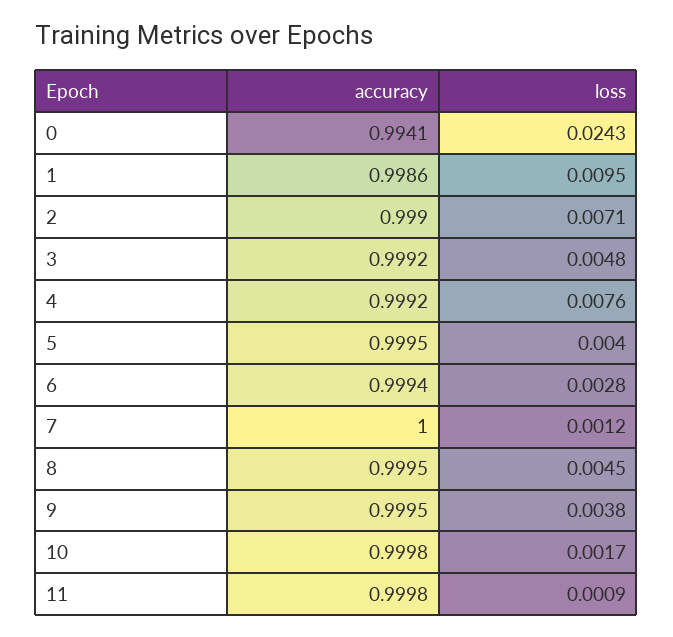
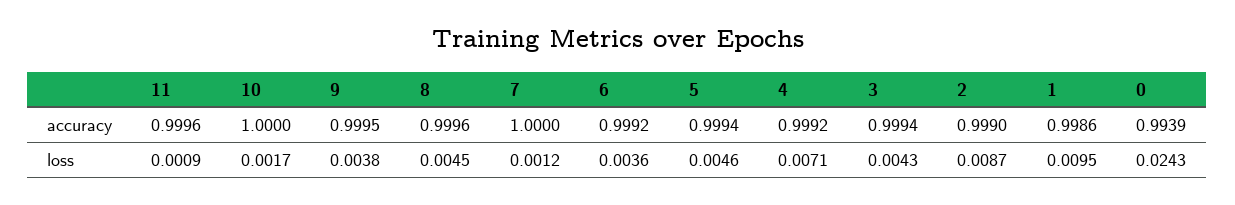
  {
    "accuracy": {
-     "0": 0.9941,
+     "0": 0.9939,
      "1": 0.9986,
      "2": 0.999,
-     "3": 0.9992,
+     "3": 0.9994,
      "4": 0.9992,
-     "5": 0.9995,
+     "5": 0.9994,
-     "6": 0.9994,
+     "6": 0.9992,
      "7": 1,
-     "8": 0.9995,
+     "8": 0.9996,
      "9": 0.9995,
-     "10": 0.9998,
+     "10": 1,
-     "11": 0.9998
+     "11": 0.9996
    },
    "loss": {
      "0": 0.0243,
      "1": 0.0095,
-     "2": 0.0071,
+     "2": 0.0087,
-     "3": 0.0048,
+     "3": 0.0043,
-     "4": 0.0076,
+     "4": 0.0071,
-     "5": 0.004,
+     "5": 0.0046,
-     "6": 0.0028,
+     "6": 0.0036,
      "7": 0.0012,
      "8": 0.0045,
      "9": 0.0038,
      "10": 0.0017,
      "11": 0.0009
    }
  }

